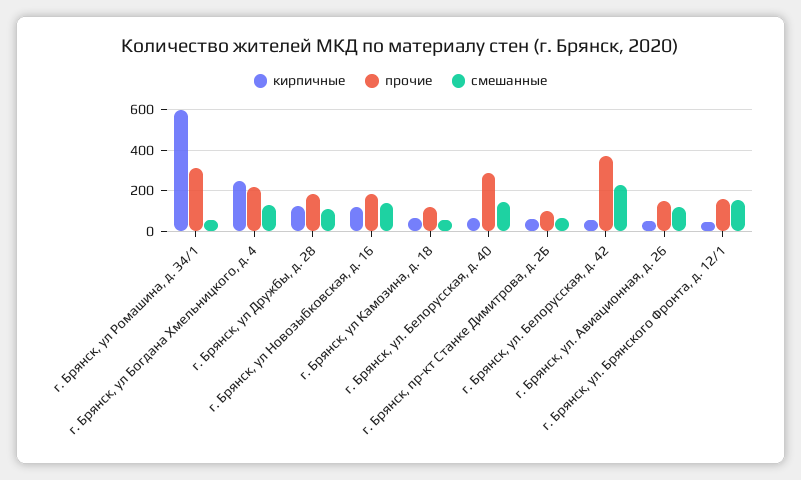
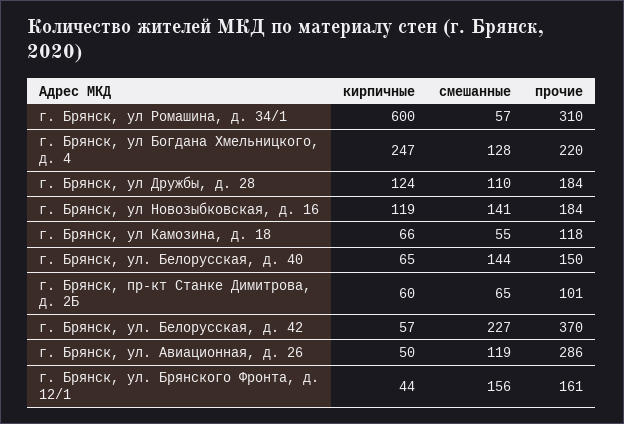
  {
    "кирпичные": {
      "г. Брянск, ул Ромашина, д. 34/1": 600,
      "г. Брянск, ул Богдана Хмельницкого, д. 4": 247,
      "г. Брянск, ул Дружбы, д. 28": 124,
      "г. Брянск, ул Новозыбковская, д. 16": 119,
      "г. Брянск, ул Камозина, д. 18": 66,
      "г. Брянск, ул. Белорусская, д. 40": 65,
      "г. Брянск, пр-кт Станке Димитрова, д. 2Б": 60,
      "г. Брянск, ул. Белорусская, д. 42": 57,
      "г. Брянск, ул. Авиационная, д. 26": 50,
      "г. Брянск, ул. Брянского Фронта, д. 12/1": 44
    },
    "прочие": {
      "г. Брянск, ул Ромашина, д. 34/1": 310,
      "г. Брянск, ул Богдана Хмельницкого, д. 4": 220,
      "г. Брянск, ул Дружбы, д. 28": 184,
      "г. Брянск, ул Новозыбковская, д. 16": 184,
      "г. Брянск, ул Камозина, д. 18": 118,
-     "г. Брянск, ул. Белорусская, д. 40": 300,
+     "г. Брянск, ул. Белорусская, д. 40": 150,
      "г. Брянск, пр-кт Станке Димитрова, д. 2Б": 101,
      "г. Брянск, ул. Белорусская, д. 42": 370,
-     "г. Брянск, ул. Авиационная, д. 26": 150,
+     "г. Брянск, ул. Авиационная, д. 26": 286,
      "г. Брянск, ул. Брянского Фронта, д. 12/1": 161
    },
    "смешанные": {
      "г. Брянск, ул Ромашина, д. 34/1": 57,
      "г. Брянск, ул Богдана Хмельницкого, д. 4": 128,
      "г. Брянск, ул Дружбы, д. 28": 110,
      "г. Брянск, ул Новозыбковская, д. 16": 141,
      "г. Брянск, ул Камозина, д. 18": 55,
      "г. Брянск, ул. Белорусская, д. 40": 144,
      "г. Брянск, пр-кт Станке Димитрова, д. 2Б": 65,
      "г. Брянск, ул. Белорусская, д. 42": 227,
      "г. Брянск, ул. Авиационная, д. 26": 119,
      "г. Брянск, ул. Брянского Фронта, д. 12/1": 156
    }
  }

